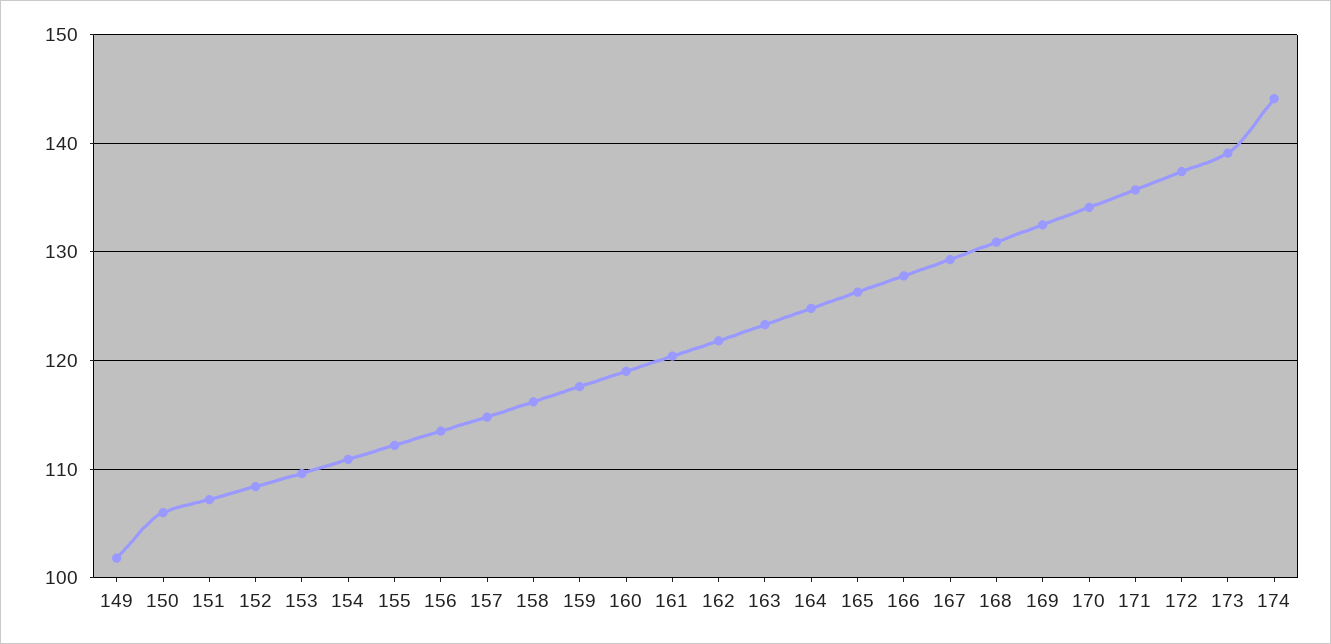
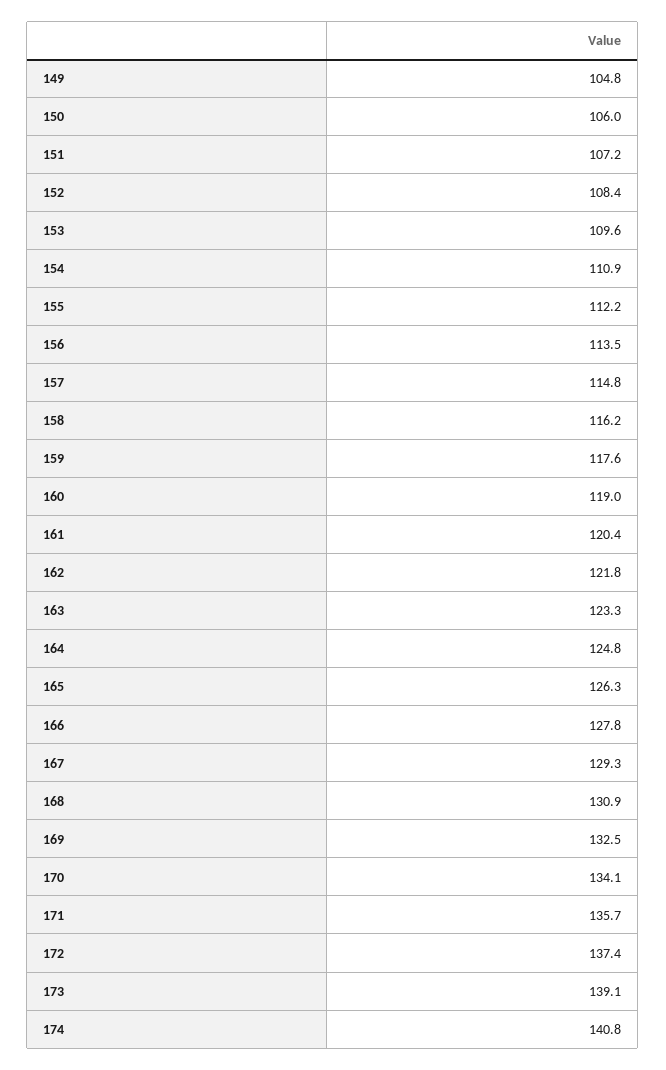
  {
-   "149": 102,
+   "149": 104.8,
    "150": 106,
    "151": 107.2,
    "152": 108.4,
    "153": 109.6,
    "154": 110.9,
    "155": 112.2,
    "156": 113.5,
    "157": 114.8,
    "158": 116.2,
    "159": 117.6,
    "160": 119,
    "161": 120.4,
    "162": 121.8,
    "163": 123.3,
    "164": 124.8,
    "165": 126.3,
    "166": 127.8,
    "167": 129.3,
    "168": 130.9,
    "169": 132.5,
    "170": 134.1,
    "171": 135.7,
    "172": 137.4,
    "173": 139.1,
-   "174": 144
+   "174": 140.8
  }

